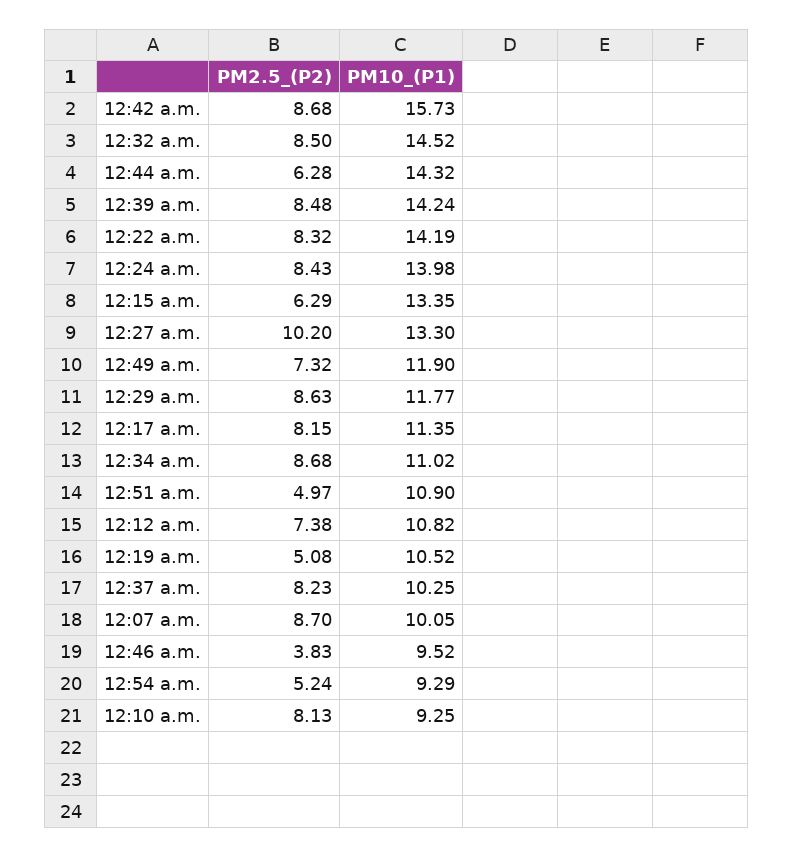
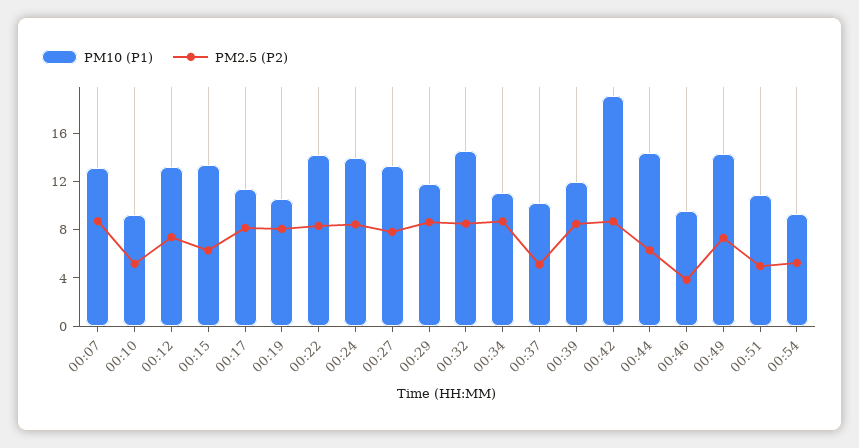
  {
    "PM2.5_(P2)": {
      "12:42 a.m.": 8.68,
      "12:32 a.m.": 8.5,
      "12:44 a.m.": 6.28,
      "12:39 a.m.": 8.48,
      "12:22 a.m.": 8.32,
      "12:24 a.m.": 8.43,
      "12:15 a.m.": 6.29,
-     "12:27 a.m.": 10.2,
+     "12:27 a.m.": 8,
      "12:49 a.m.": 7.32,
      "12:29 a.m.": 8.63,
      "12:17 a.m.": 8.15,
      "12:34 a.m.": 8.68,
      "12:51 a.m.": 4.97,
      "12:12 a.m.": 7.38,
-     "12:19 a.m.": 5.08,
+     "12:19 a.m.": 8,
-     "12:37 a.m.": 8.23,
+     "12:37 a.m.": 5,
      "12:07 a.m.": 8.7,
      "12:46 a.m.": 3.83,
      "12:54 a.m.": 5.24,
-     "12:10 a.m.": 8.13
+     "12:10 a.m.": 5
    },
    "PM10_(P1)": {
-     "12:42 a.m.": 15.73,
+     "12:42 a.m.": 19,
      "12:32 a.m.": 14.52,
      "12:44 a.m.": 14.32,
-     "12:39 a.m.": 14.24,
+     "12:39 a.m.": 12,
      "12:22 a.m.": 14.19,
      "12:24 a.m.": 13.98,
      "12:15 a.m.": 13.35,
      "12:27 a.m.": 13.3,
-     "12:49 a.m.": 11.9,
+     "12:49 a.m.": 14,
      "12:29 a.m.": 11.77,
      "12:17 a.m.": 11.35,
      "12:34 a.m.": 11.02,
      "12:51 a.m.": 10.9,
-     "12:12 a.m.": 10.82,
+     "12:12 a.m.": 13,
      "12:19 a.m.": 10.52,
      "12:37 a.m.": 10.25,
-     "12:07 a.m.": 10.05,
+     "12:07 a.m.": 13,
      "12:46 a.m.": 9.52,
      "12:54 a.m.": 9.29,
      "12:10 a.m.": 9.25
    }
  }

